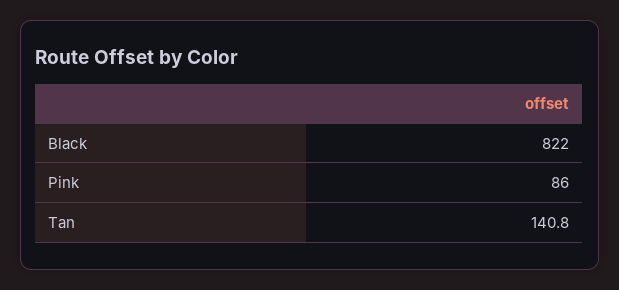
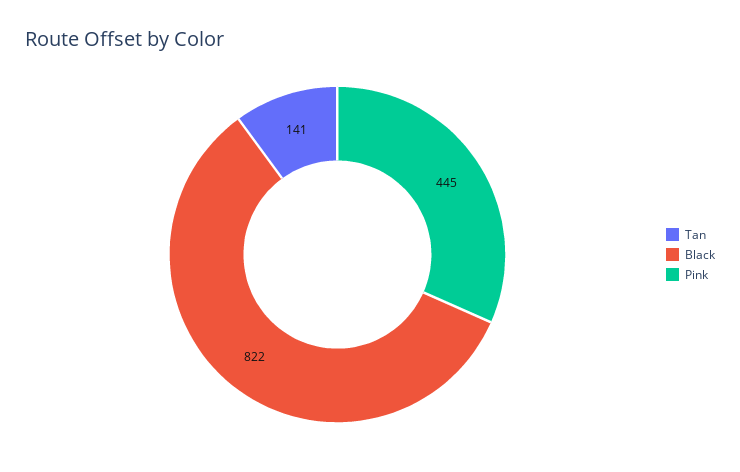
  {
    "Black": 822,
-   "Pink": 86,
+   "Pink": 445,
    "Tan": 140.8
  }

